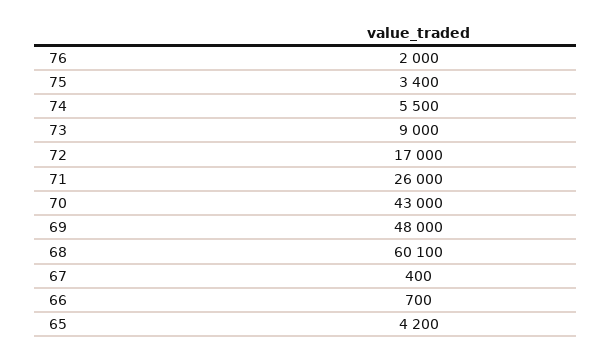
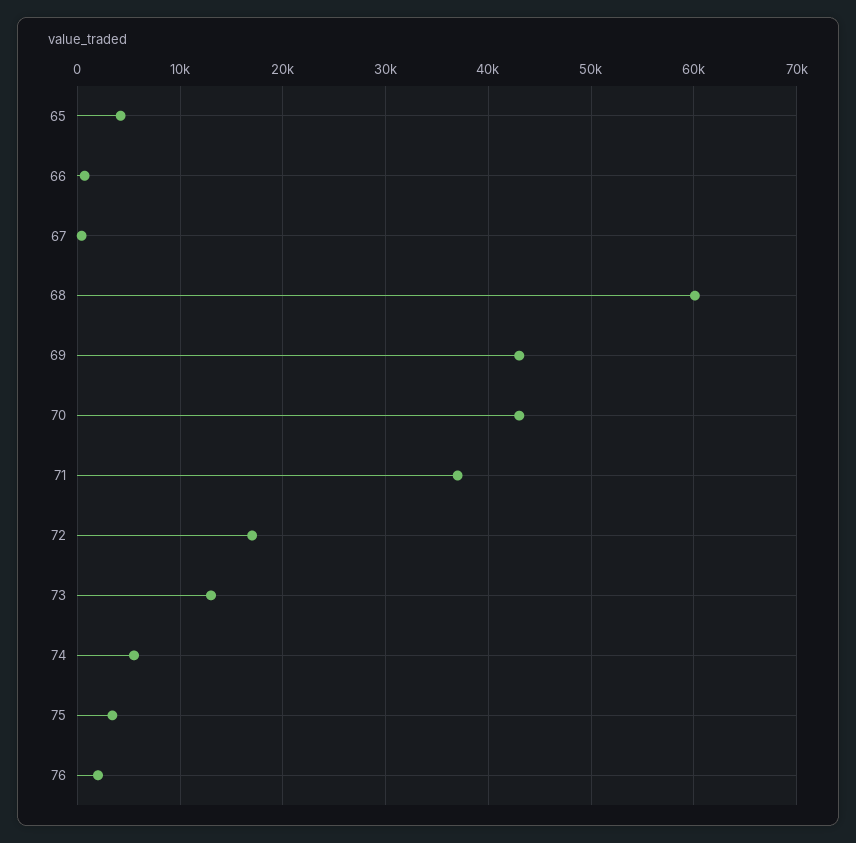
  {
    "76": 2000,
    "75": 3400,
    "74": 5500,
-   "73": 9000,
+   "73": 13000,
    "72": 17000,
-   "71": 26000,
+   "71": 37000,
    "70": 43000,
-   "69": 48000,
+   "69": 43000,
    "68": 60100,
    "67": 400,
    "66": 700,
    "65": 4200
  }

